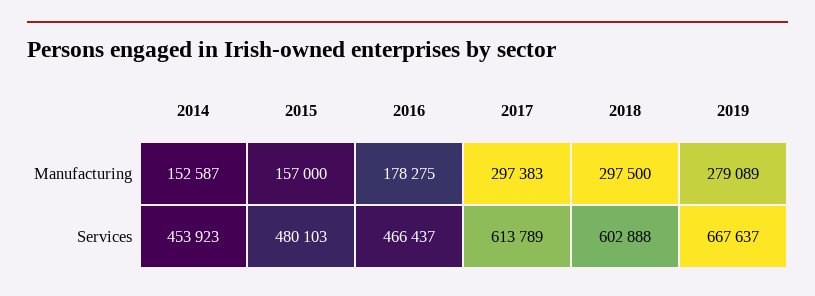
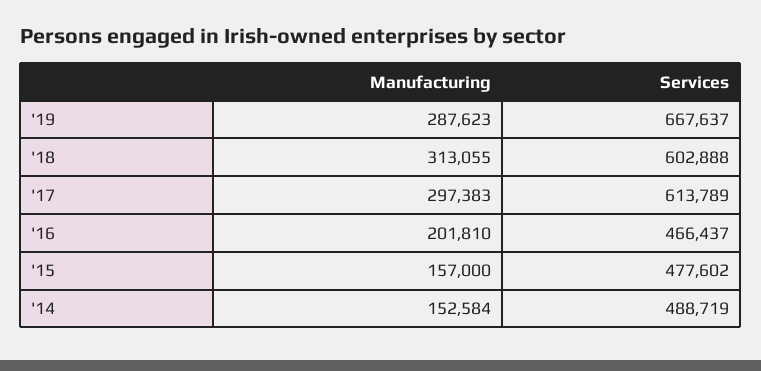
  {
    "2014": {
-     "Manufacturing": 152587,
+     "Manufacturing": 152584,
-     "Services": 453923
+     "Services": 488719
    },
    "2015": {
      "Manufacturing": 157000,
-     "Services": 480103
+     "Services": 477602
    },
    "2016": {
-     "Manufacturing": 178275,
+     "Manufacturing": 201810,
      "Services": 466437
    },
    "2017": {
      "Manufacturing": 297383,
      "Services": 613789
    },
    "2018": {
-     "Manufacturing": 297500,
+     "Manufacturing": 313055,
      "Services": 602888
    },
    "2019": {
-     "Manufacturing": 279089,
+     "Manufacturing": 287623,
      "Services": 667637
    }
  }

